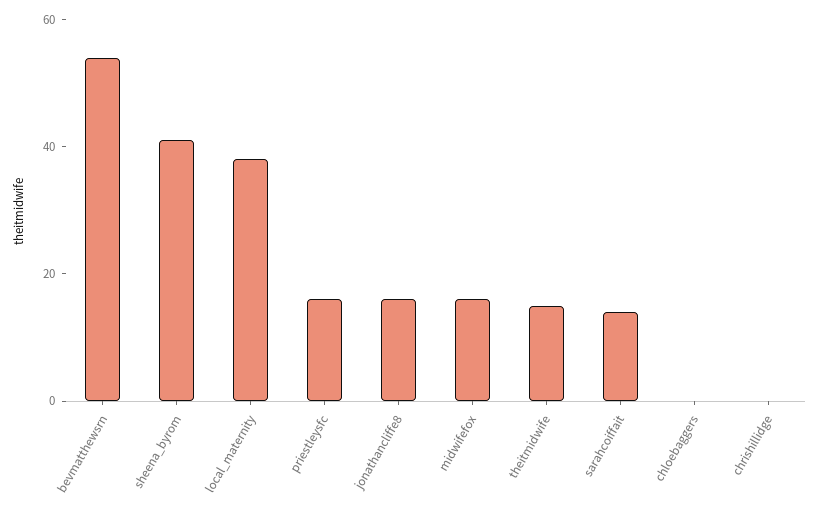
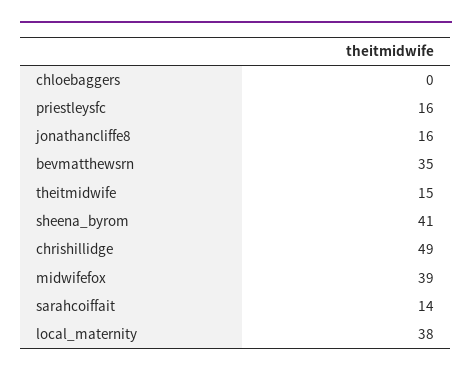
  {
-   "bevmatthewsrn": 55,
+   "bevmatthewsrn": 35,
    "sheena_byrom": 41,
    "local_maternity": 38,
    "priestleysfc": 16,
    "jonathancliffe8": 16,
-   "midwifefox": 15,
+   "midwifefox": 39,
    "theitmidwife": 15,
    "sarahcoiffait": 14,
    "chloebaggers": 0,
-   "chrishillidge": 0
+   "chrishillidge": 49
  }

